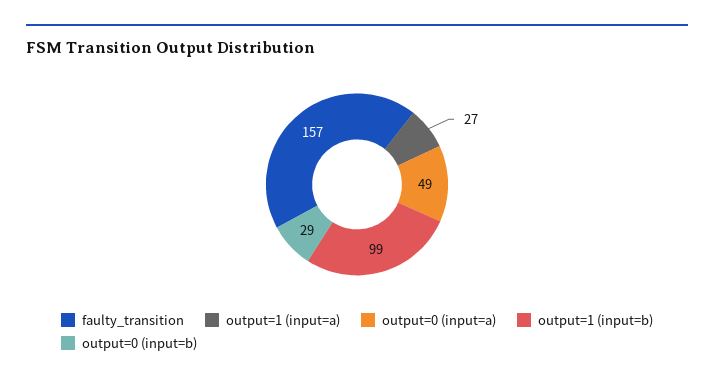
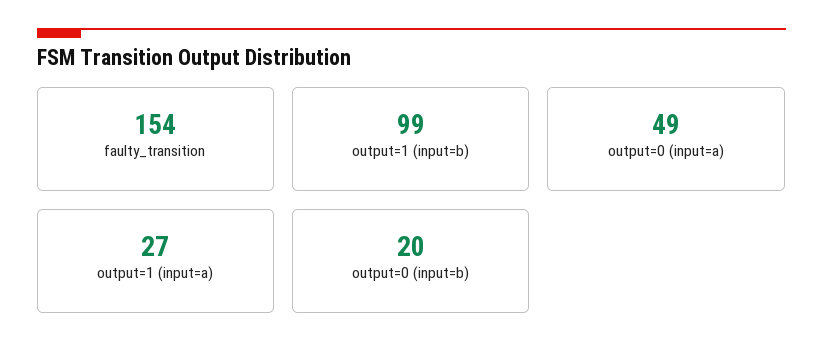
  {
-   "faulty_transition": 157,
+   "faulty_transition": 154,
    "output=1 (input=a)": 27,
    "output=0 (input=a)": 49,
    "output=1 (input=b)": 99,
-   "output=0 (input=b)": 29
+   "output=0 (input=b)": 20
  }

